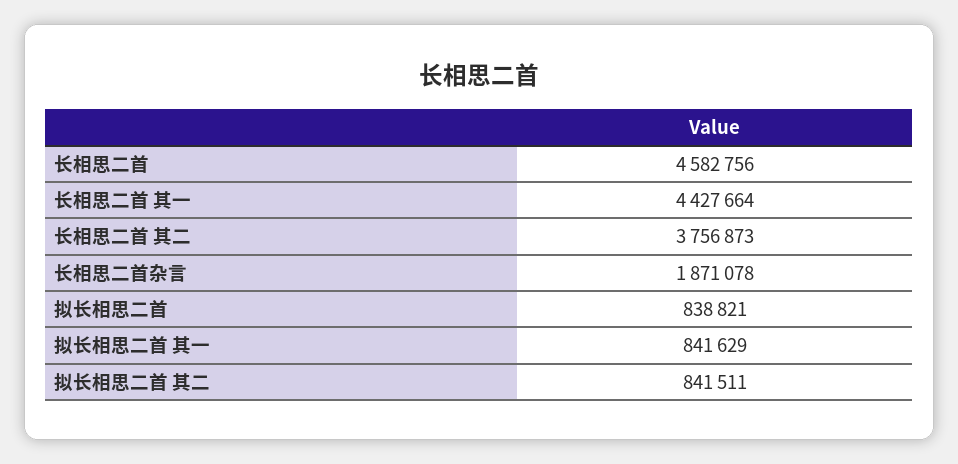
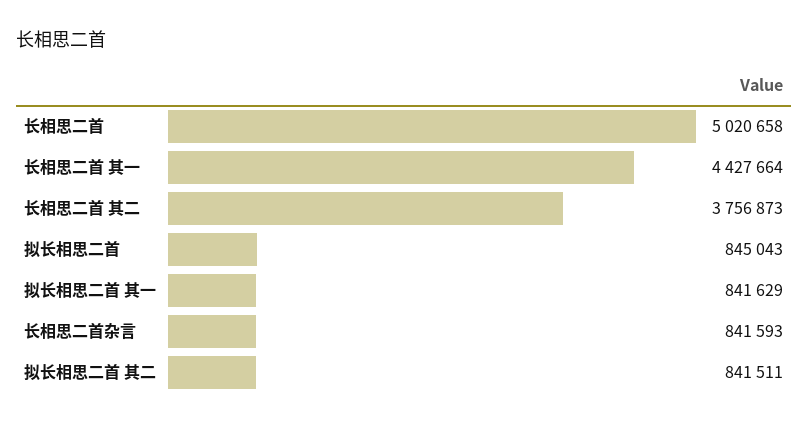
  {
-   "长相思二首": 4582756,
+   "长相思二首": 5020658,
    "长相思二首 其一": 4427664,
    "长相思二首 其二": 3756873,
-   "长相思二首杂言": 1871078,
+   "长相思二首杂言": 841593,
-   "拟长相思二首": 838821,
+   "拟长相思二首": 845043,
    "拟长相思二首 其一": 841629,
    "拟长相思二首 其二": 841511
  }

